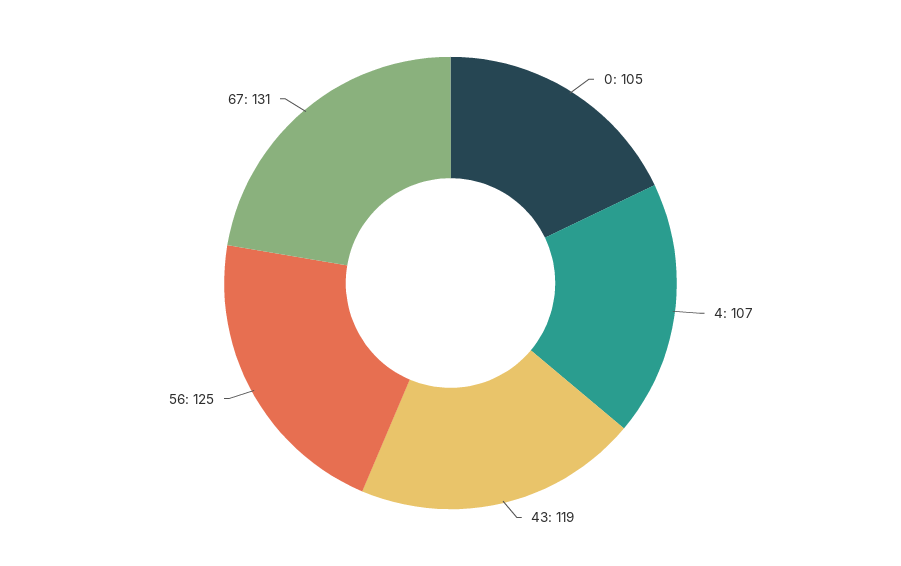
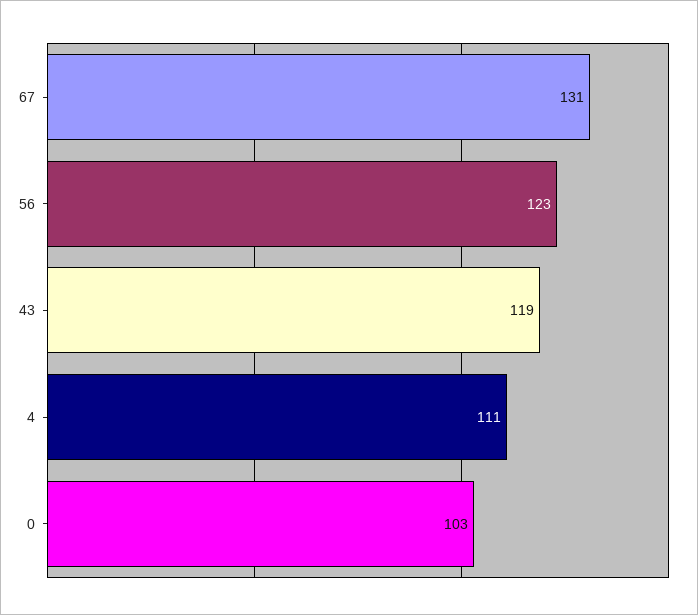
  {
-   "0": 105,
+   "0": 103,
-   "4": 107,
+   "4": 111,
    "43": 119,
-   "56": 125,
+   "56": 123,
    "67": 131
  }

